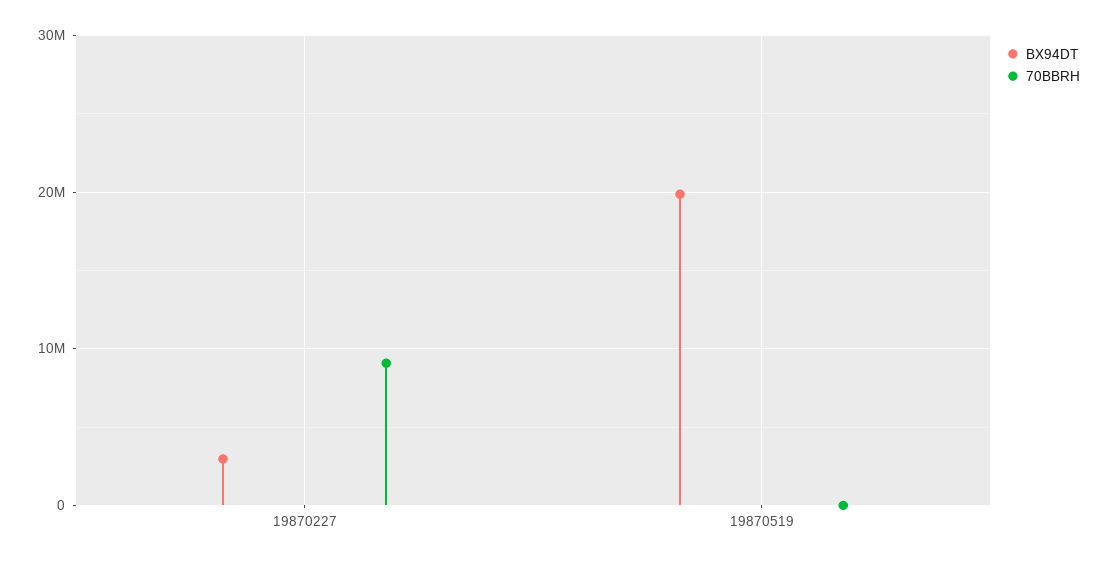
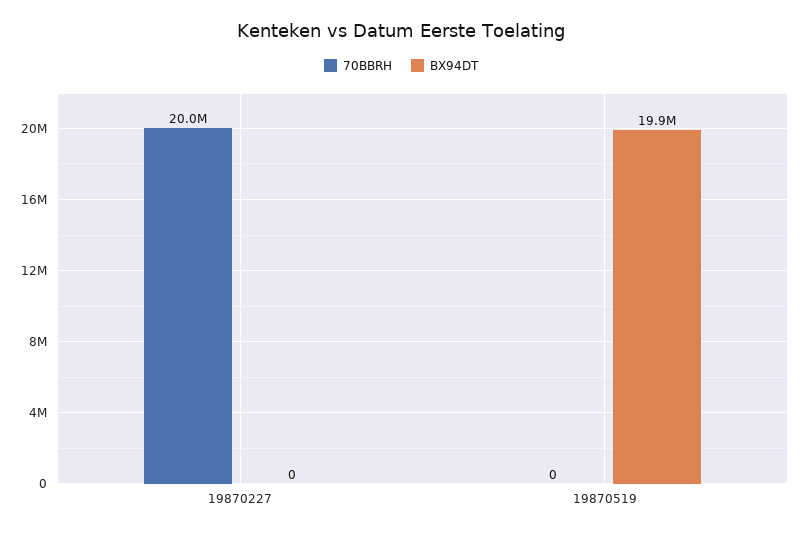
  {
    "BX94DT": {
-     "19870227": 3000000,
+     "19870227": 0,
      "19870519": 19900000
    },
    "70BBRH": {
-     "19870227": 9000000,
+     "19870227": 20000000,
      "19870519": 0
    }
  }

